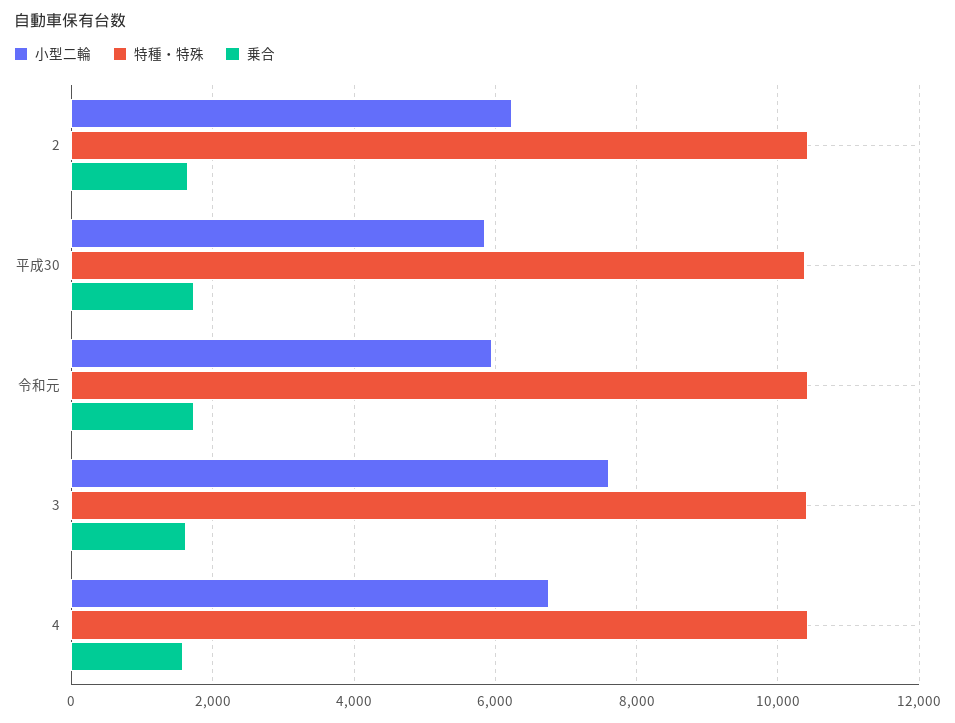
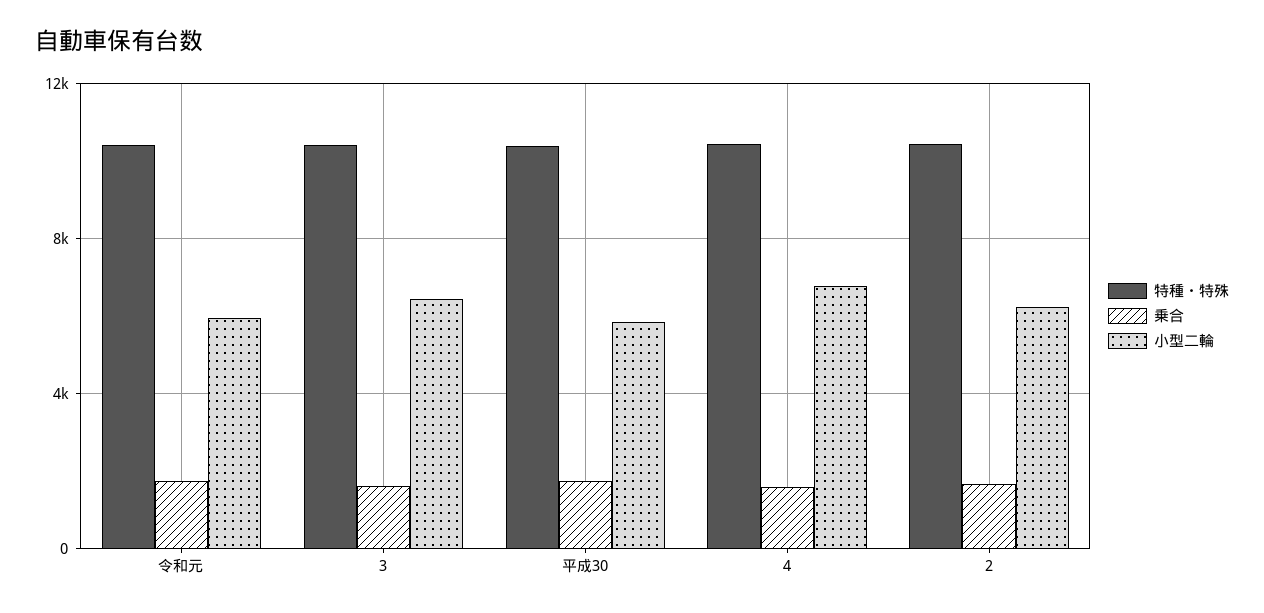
  {
    "小型二輪": {
      "2": 6200,
      "平成30": 5800,
      "令和元": 6000,
-     "3": 7600,
+     "3": 6500,
      "4": 6800
    },
    "特種・特殊": {
      "2": 10400,
      "平成30": 10400,
      "令和元": 10400,
      "3": 10400,
      "4": 10400
    },
    "乗合": {
      "2": 1600,
      "平成30": 1800,
      "令和元": 1800,
      "3": 1600,
      "4": 1600
    }
  }

